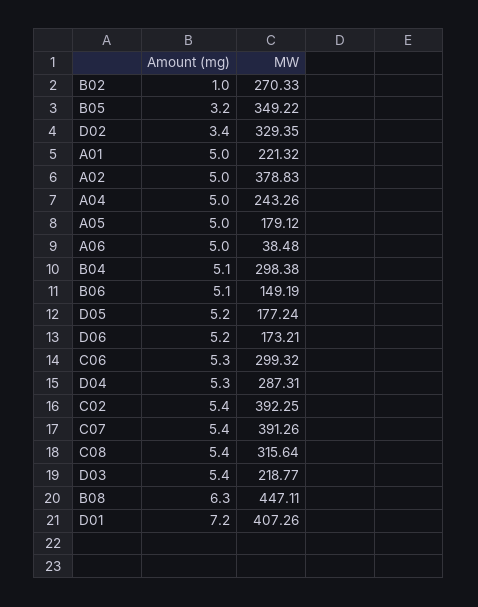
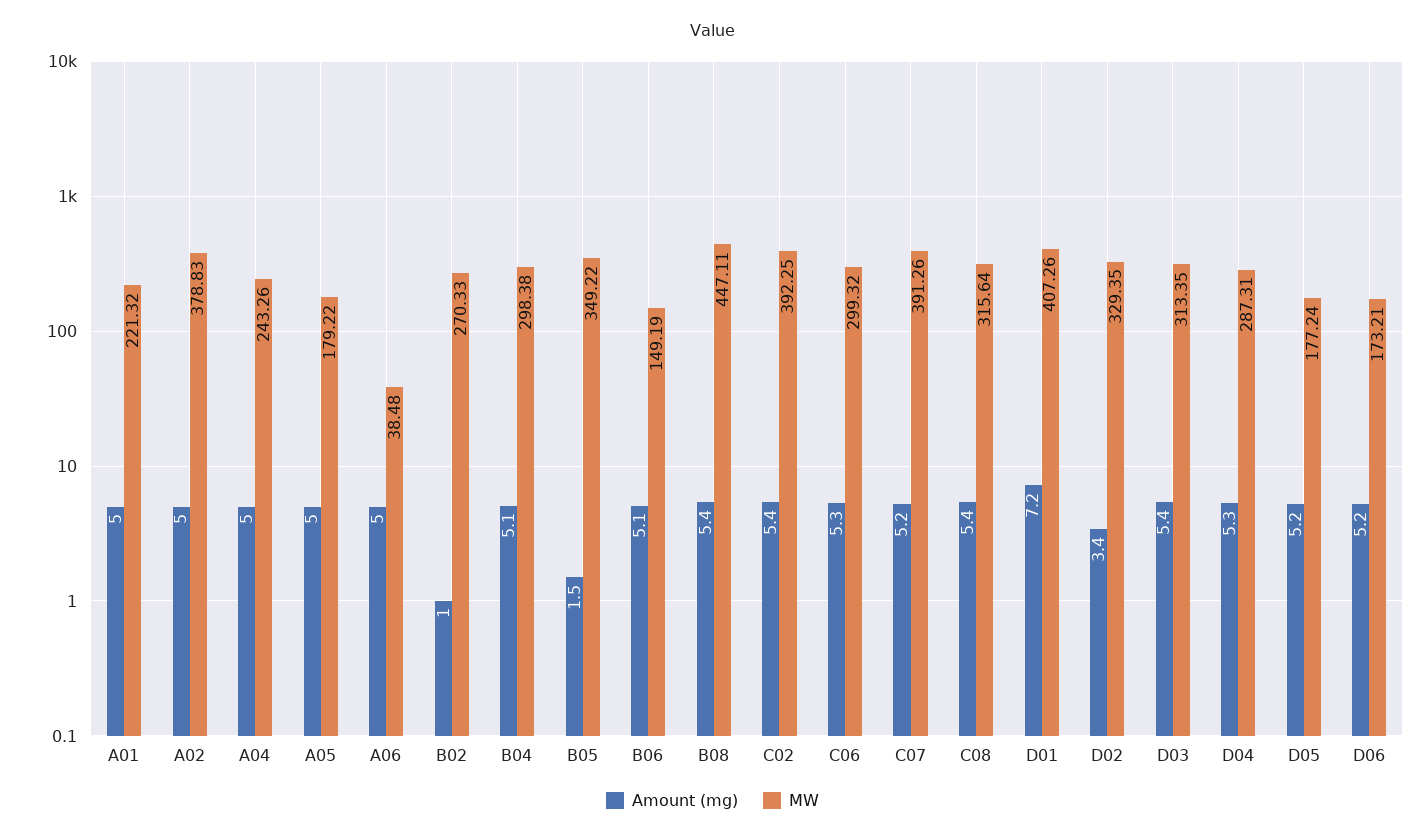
  {
    "Amount (mg)": {
      "B02": 1,
-     "B05": 3.2,
+     "B05": 1.5,
      "D02": 3.4,
      "A01": 5,
      "A02": 5,
      "A04": 5,
      "A05": 5,
      "A06": 5,
      "B04": 5.1,
      "B06": 5.1,
      "D05": 5.2,
      "D06": 5.2,
      "C06": 5.3,
      "D04": 5.3,
      "C02": 5.4,
-     "C07": 5.4,
+     "C07": 5.2,
      "C08": 5.4,
      "D03": 5.4,
-     "B08": 6.3,
+     "B08": 5.4,
      "D01": 7.2
    },
    "MW": {
      "B02": 270.33,
      "B05": 349.22,
      "D02": 329.35,
      "A01": 221.32,
      "A02": 378.83,
      "A04": 243.26,
-     "A05": 179.12,
+     "A05": 179.22,
      "A06": 38.48,
      "B04": 298.38,
      "B06": 149.19,
      "D05": 177.24,
      "D06": 173.21,
      "C06": 299.32,
      "D04": 287.31,
      "C02": 392.25,
      "C07": 391.26,
      "C08": 315.64,
-     "D03": 218.77,
+     "D03": 313.35,
      "B08": 447.11,
      "D01": 407.26
    }
  }

